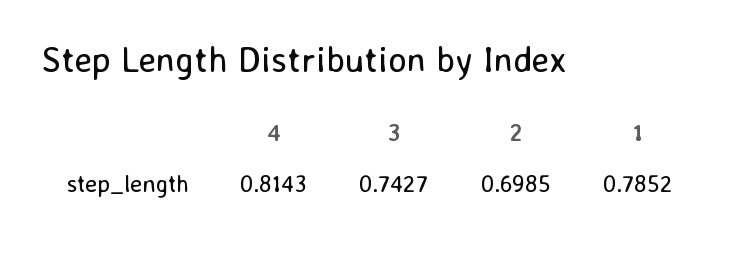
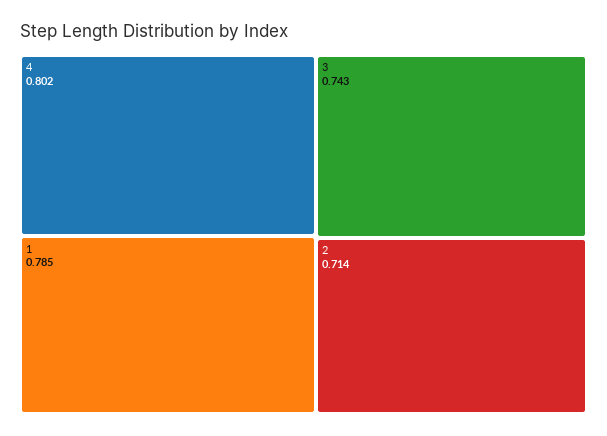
  {
-   "4": 0.8143,
+   "4": 0.802,
    "3": 0.7427,
-   "2": 0.6985,
+   "2": 0.714,
    "1": 0.7852
  }

